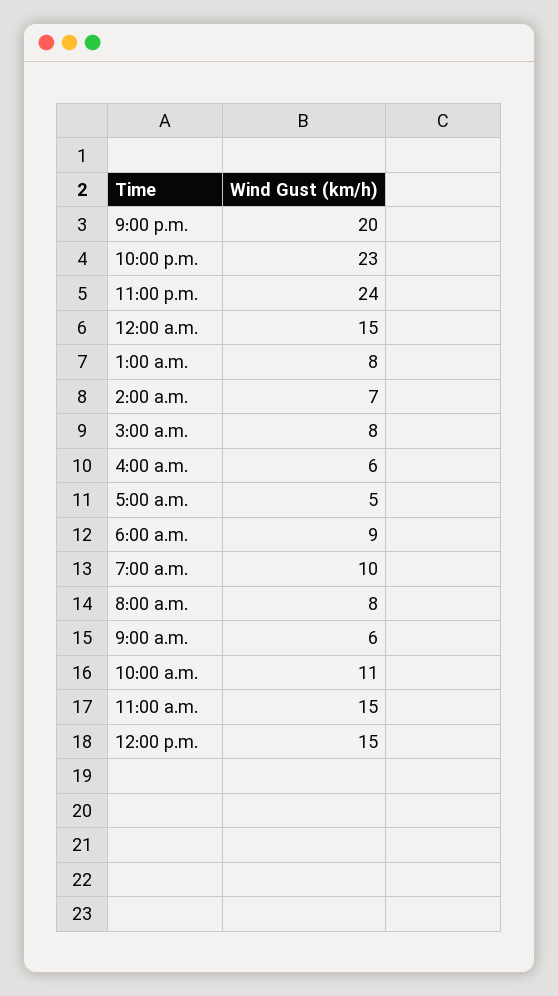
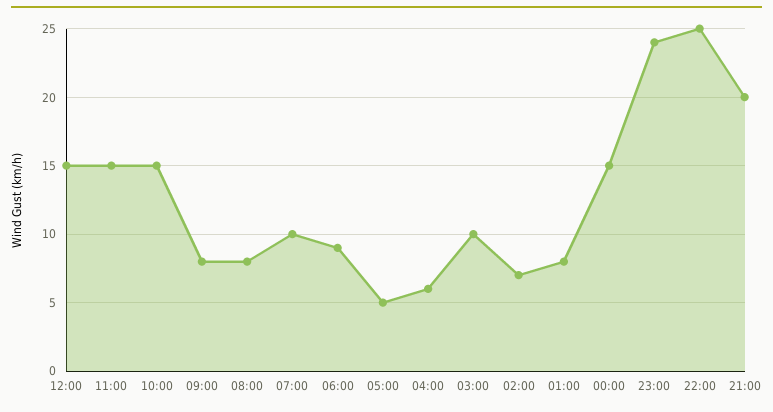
  {
    "9:00 p.m.": 20,
-   "10:00 p.m.": 23,
+   "10:00 p.m.": 25,
    "11:00 p.m.": 24,
    "12:00 a.m.": 15,
    "1:00 a.m.": 8,
    "2:00 a.m.": 7,
-   "3:00 a.m.": 8,
+   "3:00 a.m.": 10,
    "4:00 a.m.": 6,
    "5:00 a.m.": 5,
    "6:00 a.m.": 9,
    "7:00 a.m.": 10,
    "8:00 a.m.": 8,
-   "9:00 a.m.": 6,
+   "9:00 a.m.": 8,
-   "10:00 a.m.": 11,
+   "10:00 a.m.": 15,
    "11:00 a.m.": 15,
    "12:00 p.m.": 15
  }

